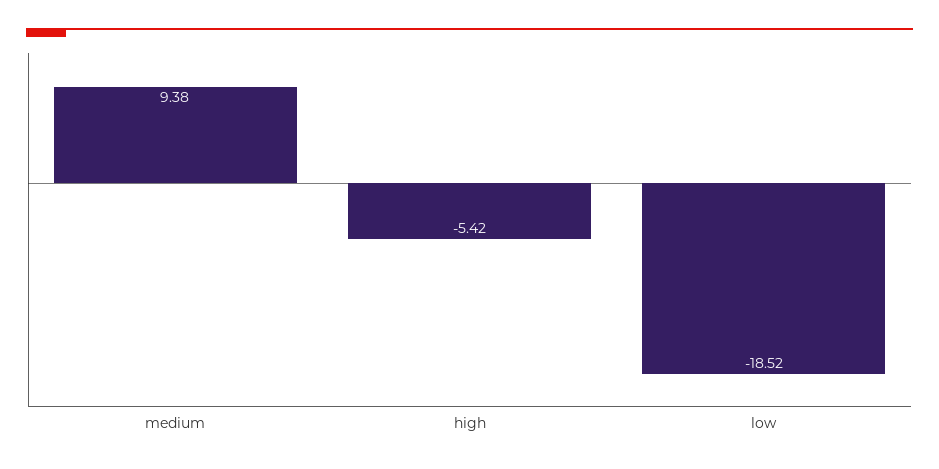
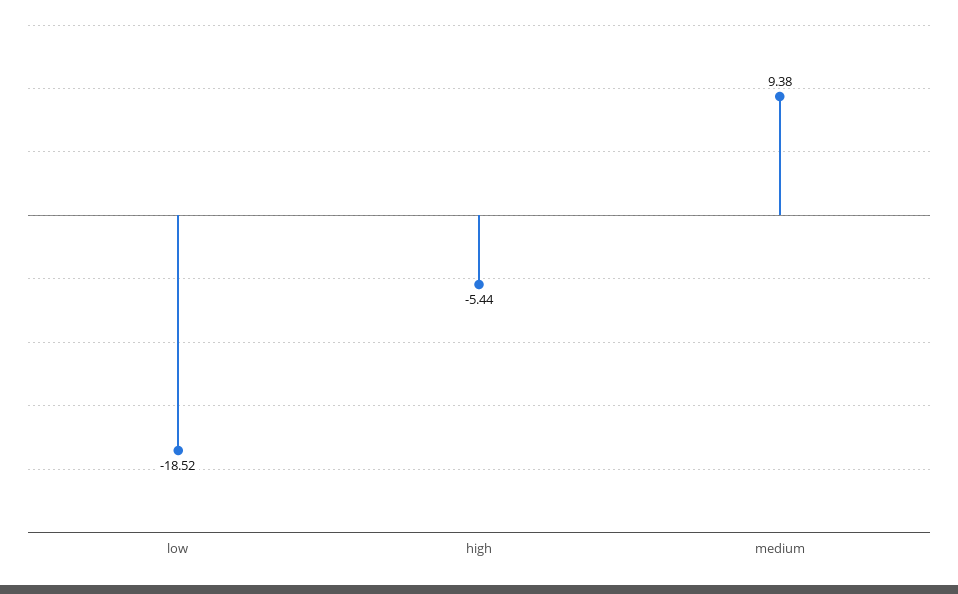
  {
    "medium": 9.38,
-   "high": -5.42,
+   "high": -5.44,
    "low": -18.52
  }

